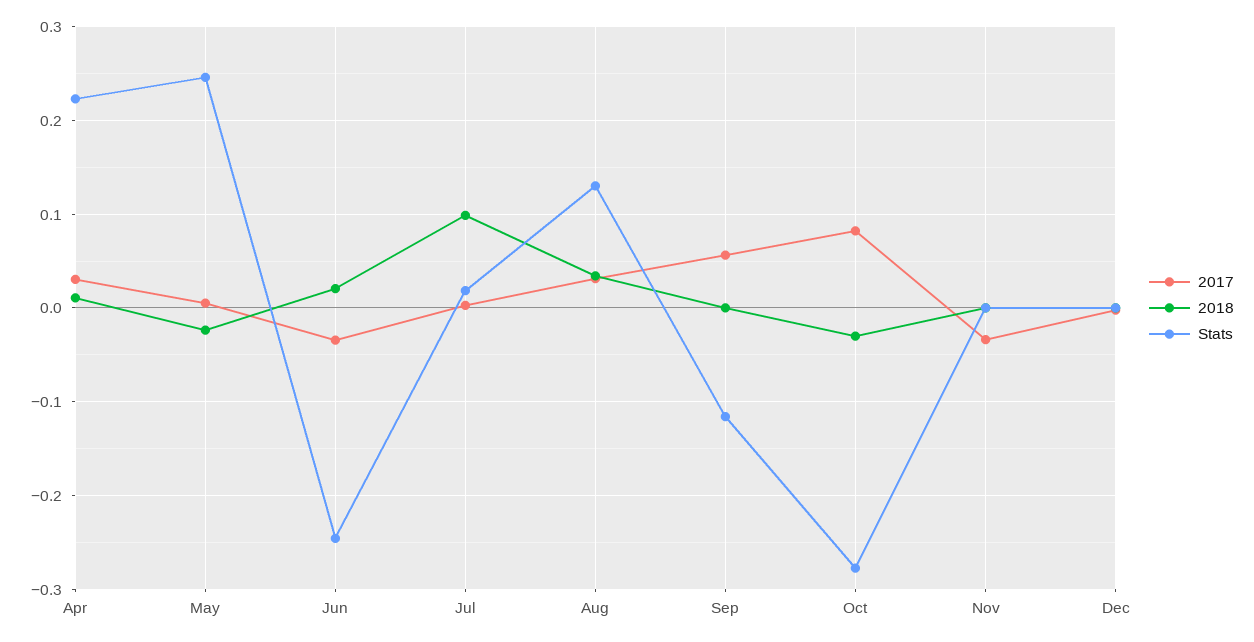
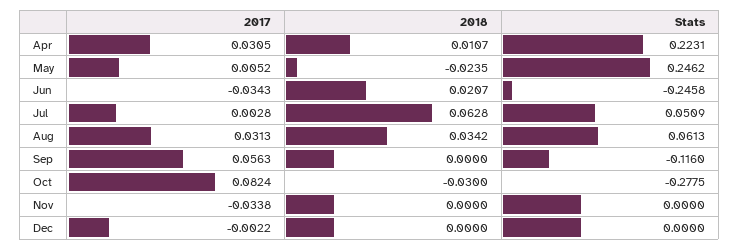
  {
    "2017": {
      "Apr": 0.0305,
      "May": 0.0052,
      "Jun": -0.0343,
      "Jul": 0.0028,
      "Aug": 0.0313,
      "Sep": 0.0563,
      "Oct": 0.0824,
      "Nov": -0.0338,
      "Dec": -0.0022
    },
    "2018": {
      "Apr": 0.0107,
      "May": -0.0235,
      "Jun": 0.0207,
-     "Jul": 0.1,
+     "Jul": 0.0628,
      "Aug": 0.0342,
      "Sep": 0,
      "Oct": -0.03,
      "Nov": 0,
      "Dec": 0
    },
    "Stats": {
      "Apr": 0.2231,
      "May": 0.2462,
      "Jun": -0.2458,
-     "Jul": 0.02,
+     "Jul": 0.0509,
-     "Aug": 0.13,
+     "Aug": 0.0613,
      "Sep": -0.116,
      "Oct": -0.2775,
      "Nov": 0,
      "Dec": 0
    }
  }

